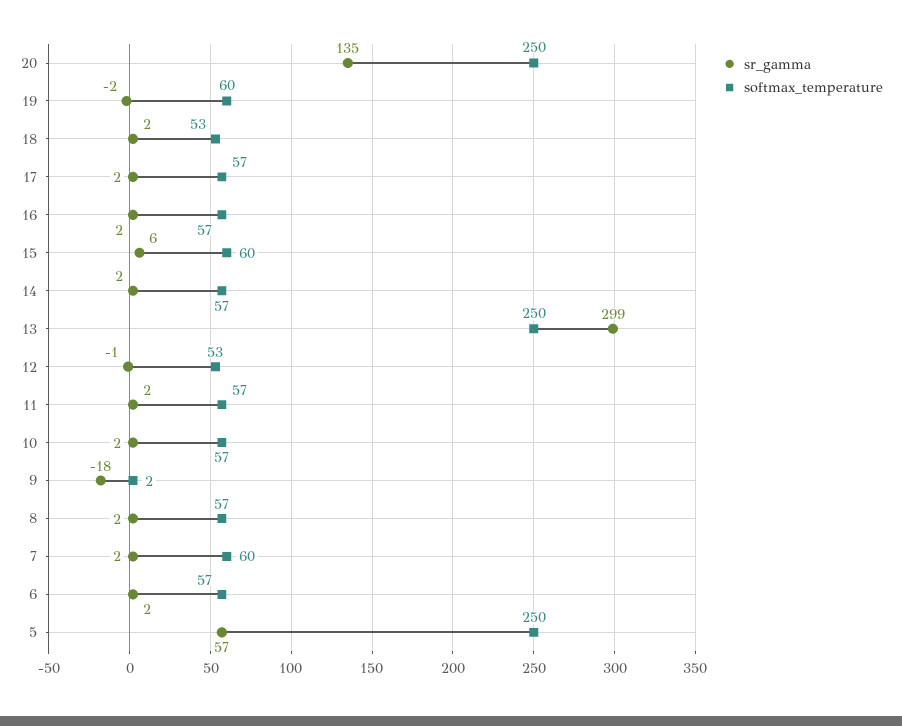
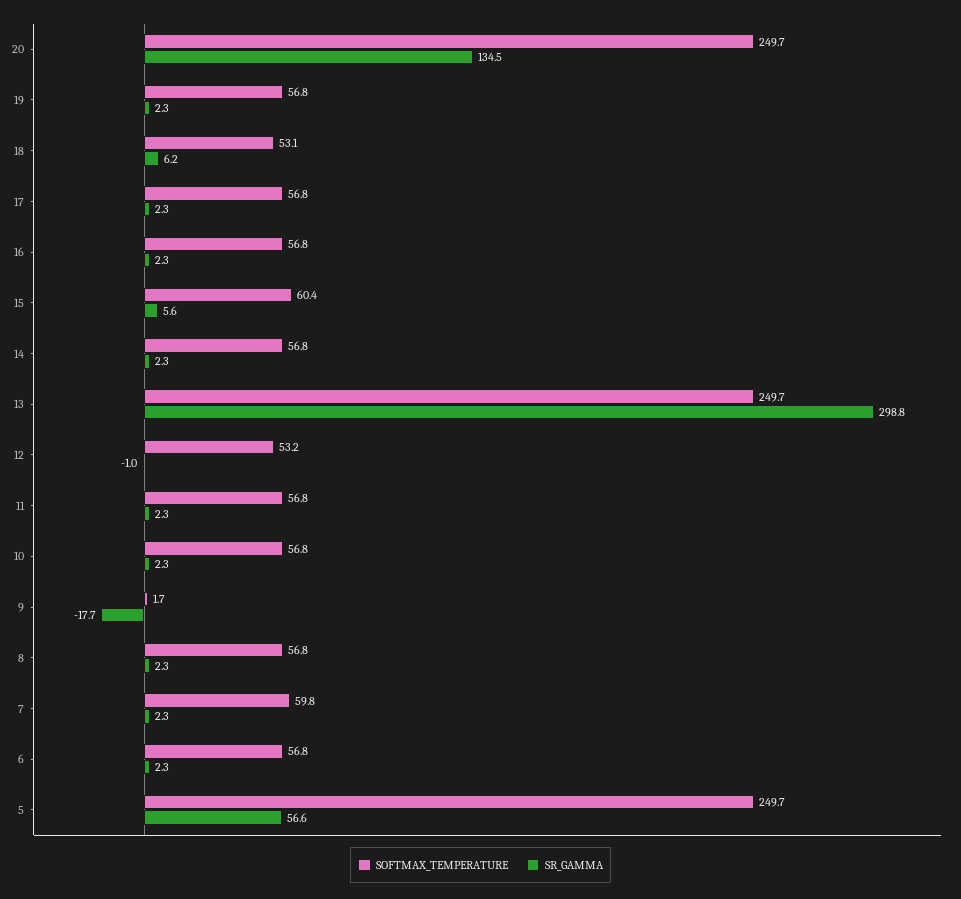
  {
    "sr_gamma": {
      "20": 134.5,
-     "19": -2,
+     "19": 2.3,
-     "18": 2,
+     "18": 6.2,
      "17": 2.3,
      "16": 2.3,
      "15": 5.6,
      "14": 2.3,
      "13": 298.8,
      "12": -1,
      "11": 2.3,
      "10": 2.3,
      "9": -17.7,
      "8": 2.3,
      "7": 2.3,
      "6": 2.3,
      "5": 56.6
    },
    "softmax_temperature": {
      "20": 249.7,
-     "19": 60,
+     "19": 56.8,
      "18": 53.1,
      "17": 56.8,
      "16": 56.8,
      "15": 60.4,
      "14": 56.8,
      "13": 249.7,
      "12": 53.2,
      "11": 56.8,
      "10": 56.8,
      "9": 1.7,
      "8": 56.8,
      "7": 59.8,
      "6": 56.8,
      "5": 249.7
    }
  }

